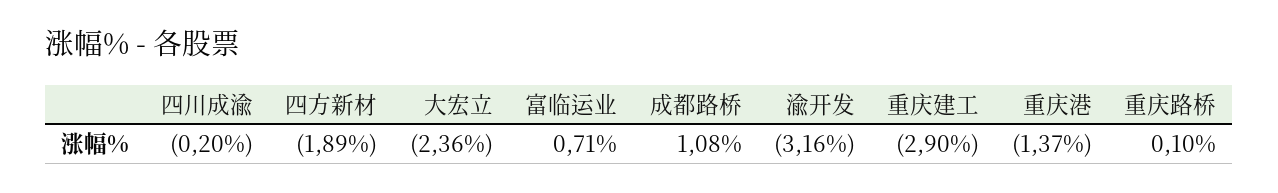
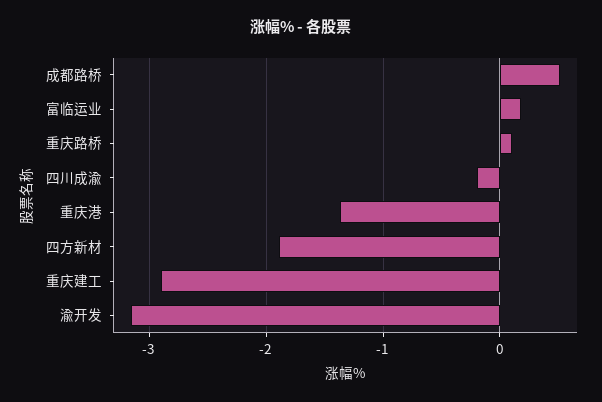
  {
    "四川成渝": -0.2,
    "四方新材": -1.89,
-   "大宏立": -2.36,
-   "富临运业": 0.71,
+   "富临运业": 0.2,
-   "成都路桥": 1.08,
+   "成都路桥": 0.5,
    "渝开发": -3.16,
    "重庆建工": -2.9,
    "重庆港": -1.37,
    "重庆路桥": 0.1
  }

